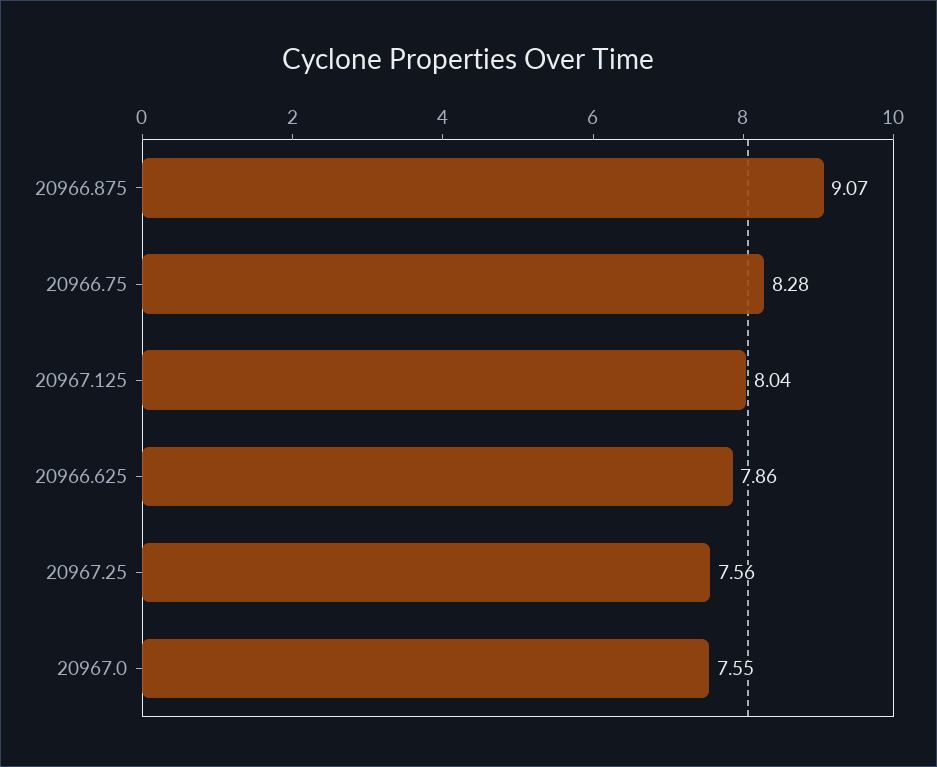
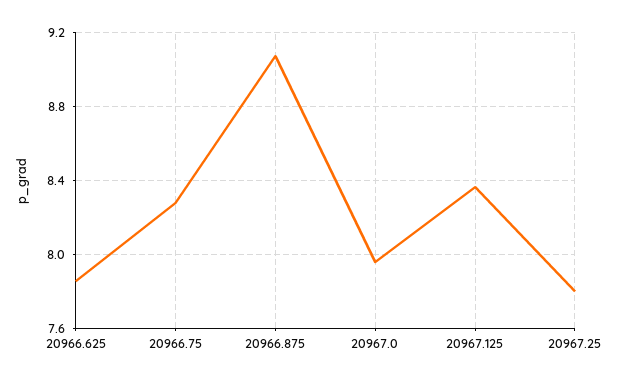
  {
    "20966.875": 9.07,
    "20966.75": 8.28,
-   "20967.125": 8.04,
+   "20967.125": 8.35,
    "20966.625": 7.86,
-   "20967.25": 7.56,
+   "20967.25": 7.8,
-   "20967.0": 7.55
+   "20967.0": 7.95
  }

